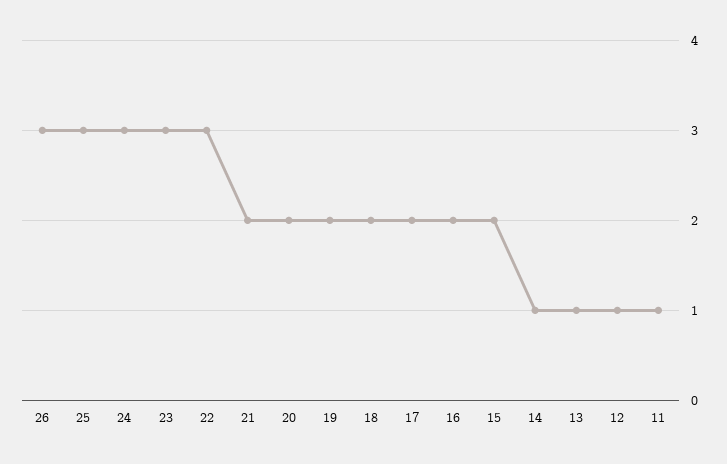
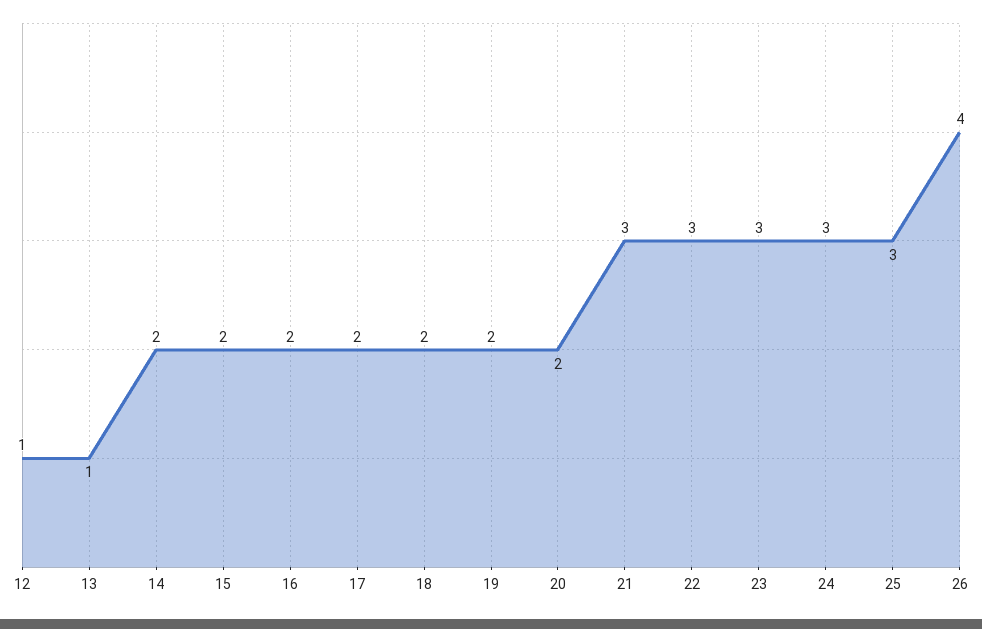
  {
-   "26": 3,
+   "26": 4,
    "25": 3,
    "24": 3,
    "23": 3,
    "22": 3,
-   "21": 2,
+   "21": 3,
    "20": 2,
    "19": 2,
    "18": 2,
    "17": 2,
    "16": 2,
    "15": 2,
-   "14": 1,
+   "14": 2,
    "13": 1,
-   "12": 1,
+   "12": 1
-   "11": 1
  }

